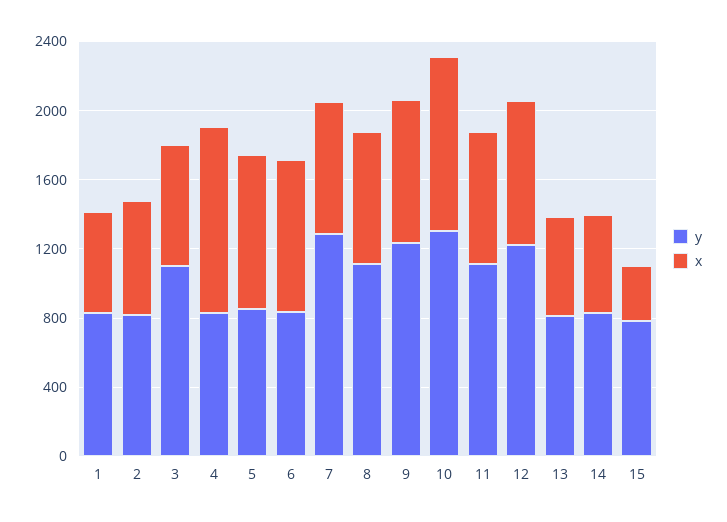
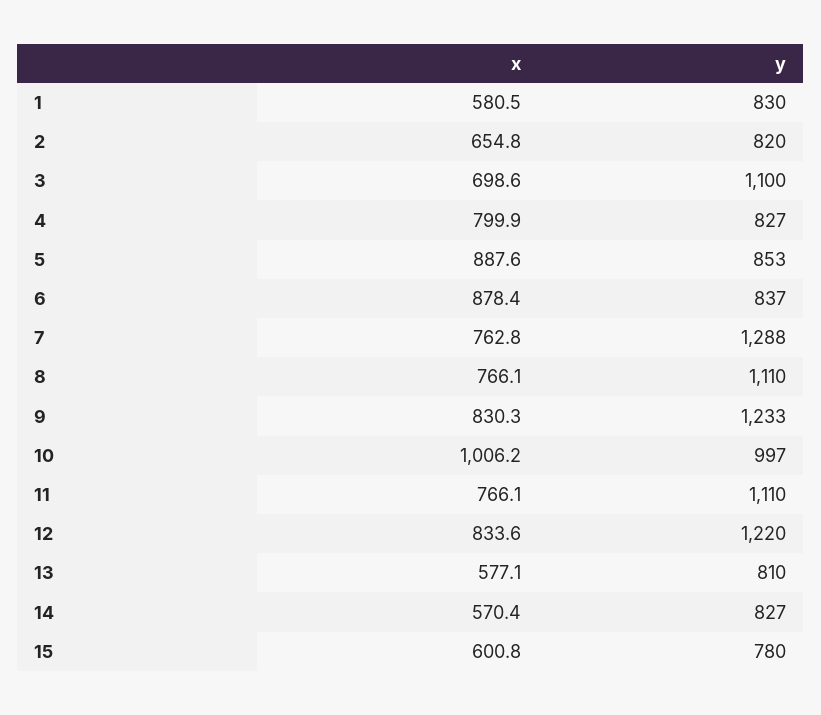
  {
    "y": {
      "1": 830,
      "2": 820,
      "3": 1100,
      "4": 827,
      "5": 853,
      "6": 837,
      "7": 1288,
      "8": 1110,
      "9": 1233,
-     "10": 1300,
+     "10": 997,
      "11": 1110,
      "12": 1220,
      "13": 810,
      "14": 827,
      "15": 780
    },
    "x": {
      "1": 580.5,
      "2": 654.8,
      "3": 698.6,
-     "4": 1100,
+     "4": 799.9,
      "5": 887.6,
      "6": 878.4,
      "7": 762.8,
      "8": 766.1,
      "9": 830.3,
      "10": 1006.2,
      "11": 766.1,
      "12": 833.6,
      "13": 577.1,
      "14": 570.4,
-     "15": 300
+     "15": 600.8
    }
  }

